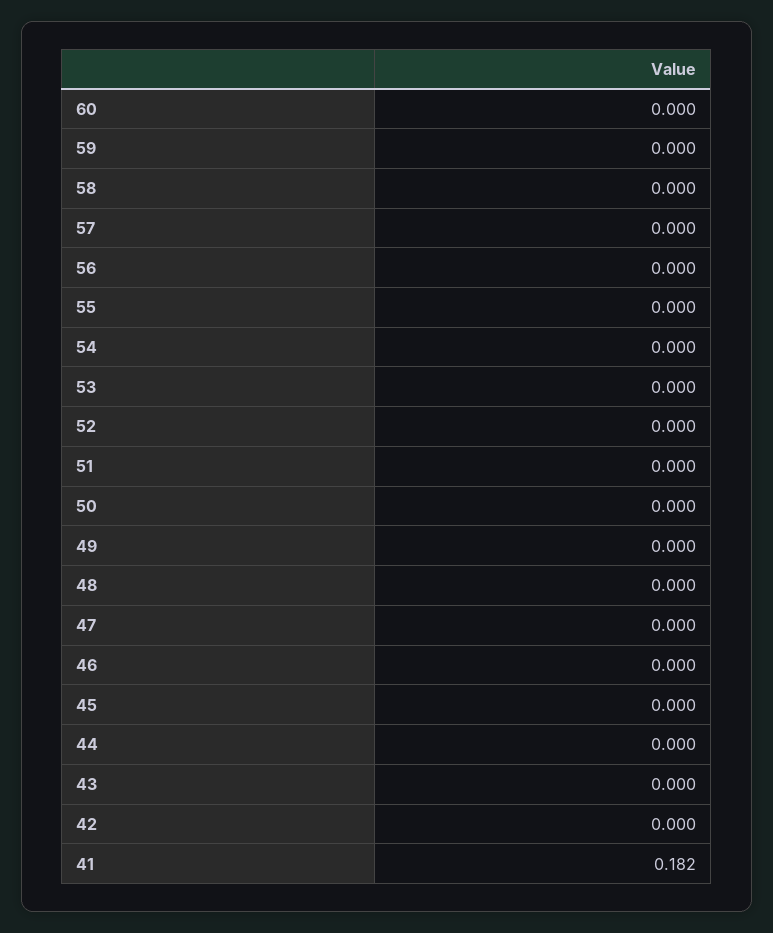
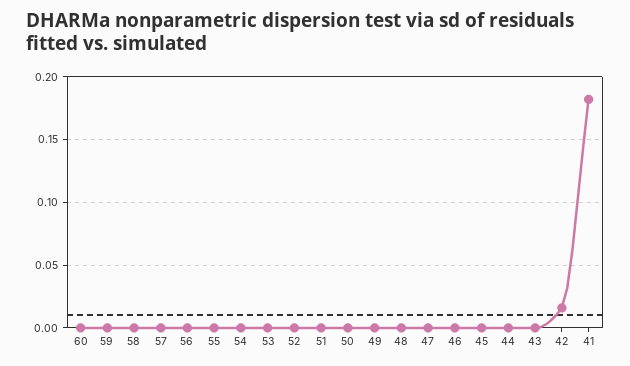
  {
    "60": 0,
    "59": 0,
    "58": 0,
    "57": 0,
    "56": 0,
    "55": 0,
    "54": 0,
    "53": 0,
    "52": 0,
    "51": 0,
    "50": 0,
    "49": 0,
    "48": 0,
    "47": 0,
    "46": 0,
    "45": 0,
    "44": 0,
    "43": 0,
-   "42": 0,
+   "42": 0.015,
    "41": 0.182
  }

